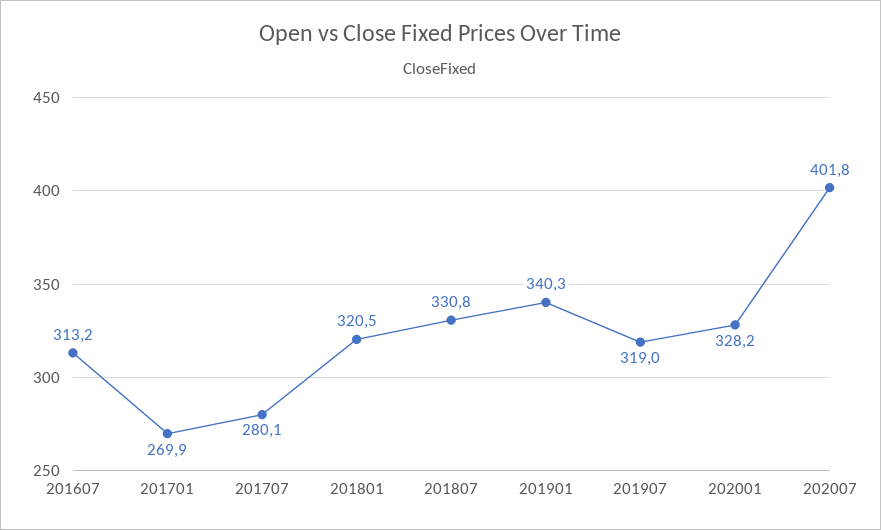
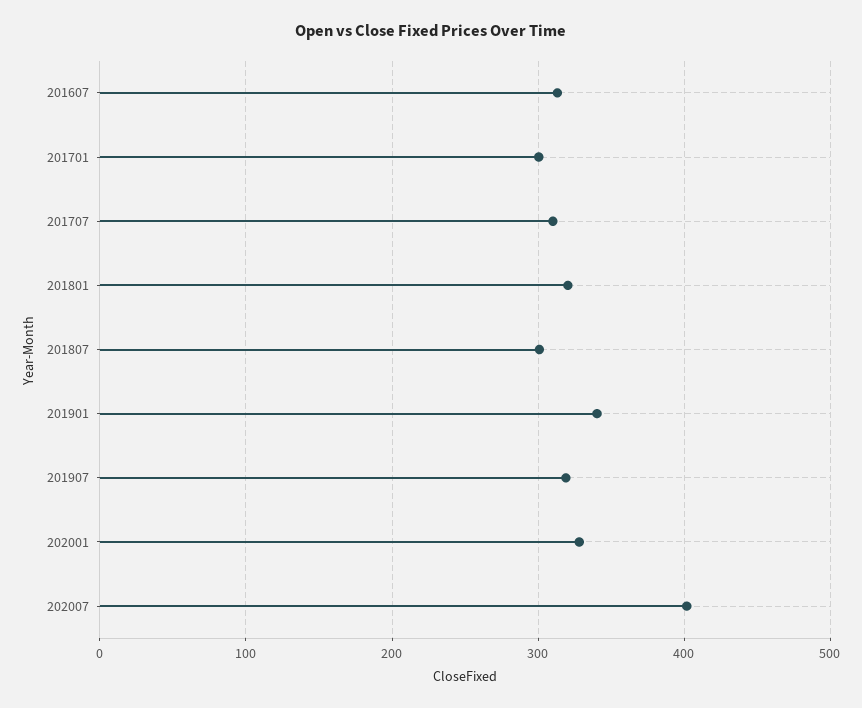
  {
    "201607": 313.2,
-   "201701": 269.9,
+   "201701": 300,
-   "201707": 280.1,
+   "201707": 310,
    "201801": 320.5,
-   "201807": 330.8,
+   "201807": 300,
    "201901": 340.3,
    "201907": 319,
    "202001": 328.2,
    "202007": 401.8
  }

